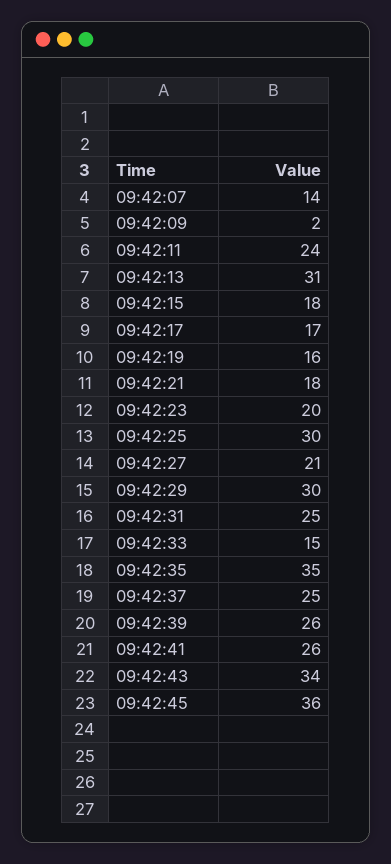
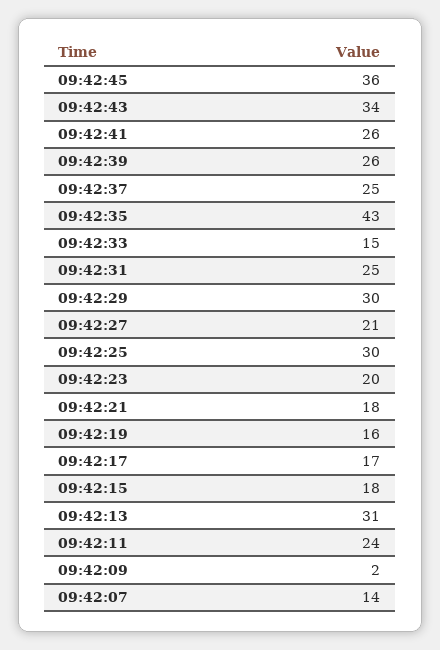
  {
    "09:42:07": 14,
    "09:42:09": 2,
    "09:42:11": 24,
    "09:42:13": 31,
    "09:42:15": 18,
    "09:42:17": 17,
    "09:42:19": 16,
    "09:42:21": 18,
    "09:42:23": 20,
    "09:42:25": 30,
    "09:42:27": 21,
    "09:42:29": 30,
    "09:42:31": 25,
    "09:42:33": 15,
-   "09:42:35": 35,
+   "09:42:35": 43,
    "09:42:37": 25,
    "09:42:39": 26,
    "09:42:41": 26,
    "09:42:43": 34,
    "09:42:45": 36
  }

